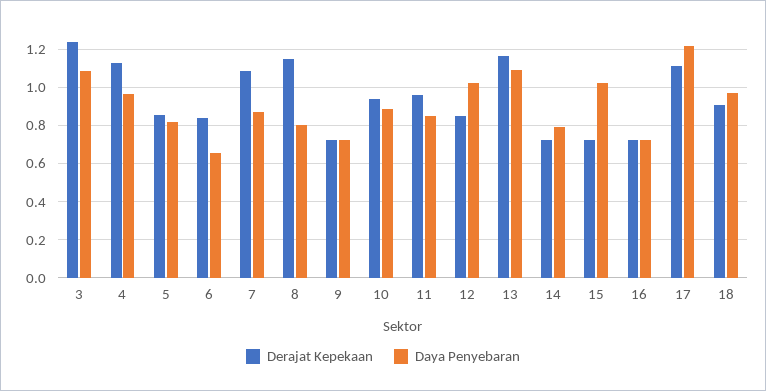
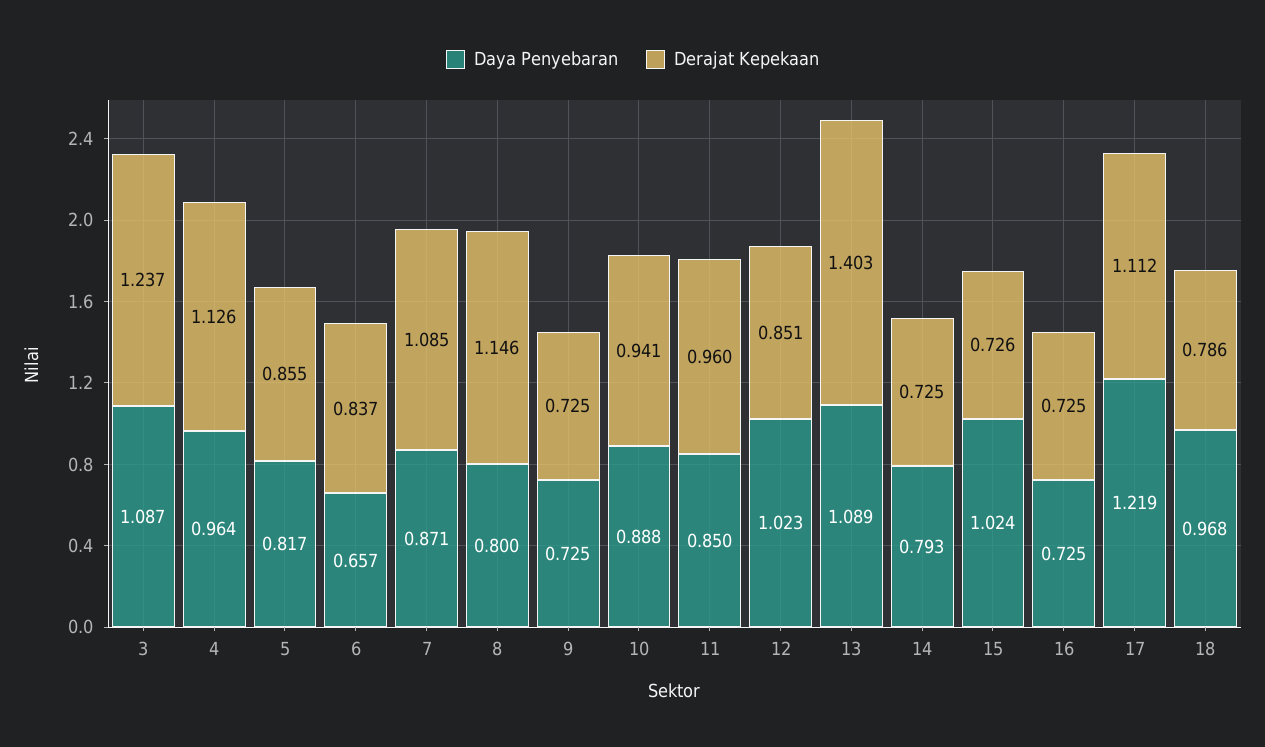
  {
    "Derajat Kepekaan": {
      "3": 1.237,
      "4": 1.126,
      "5": 0.855,
      "6": 0.837,
      "7": 1.085,
      "8": 1.146,
      "9": 0.725,
      "10": 0.941,
      "11": 0.96,
      "12": 0.851,
-     "13": 1.15,
+     "13": 1.403,
      "14": 0.725,
      "15": 0.726,
      "16": 0.725,
      "17": 1.112,
-     "18": 0.9
+     "18": 0.786
    },
    "Daya Penyebaran": {
      "3": 1.087,
      "4": 0.964,
      "5": 0.817,
      "6": 0.657,
      "7": 0.871,
      "8": 0.8,
      "9": 0.725,
      "10": 0.888,
      "11": 0.85,
      "12": 1.023,
      "13": 1.089,
      "14": 0.793,
      "15": 1.024,
      "16": 0.725,
      "17": 1.219,
      "18": 0.968
    }
  }

